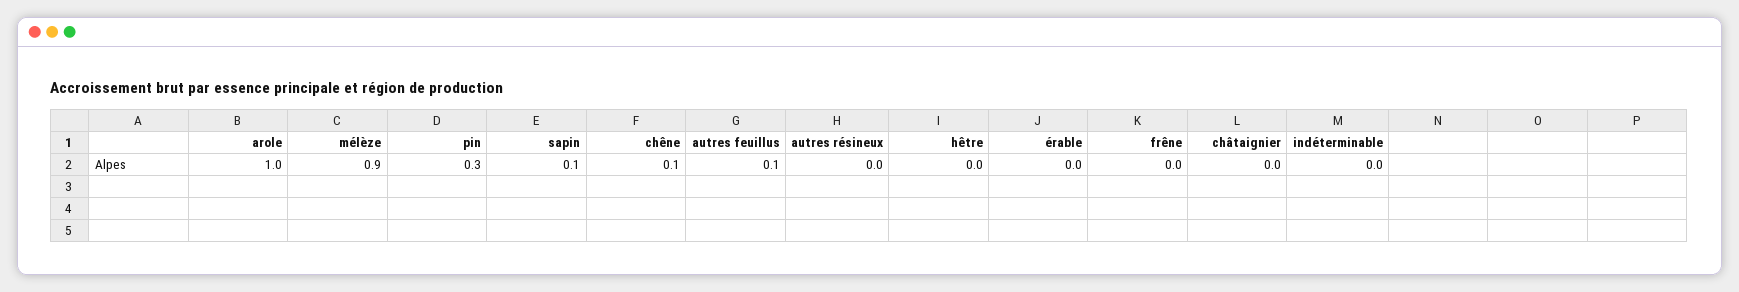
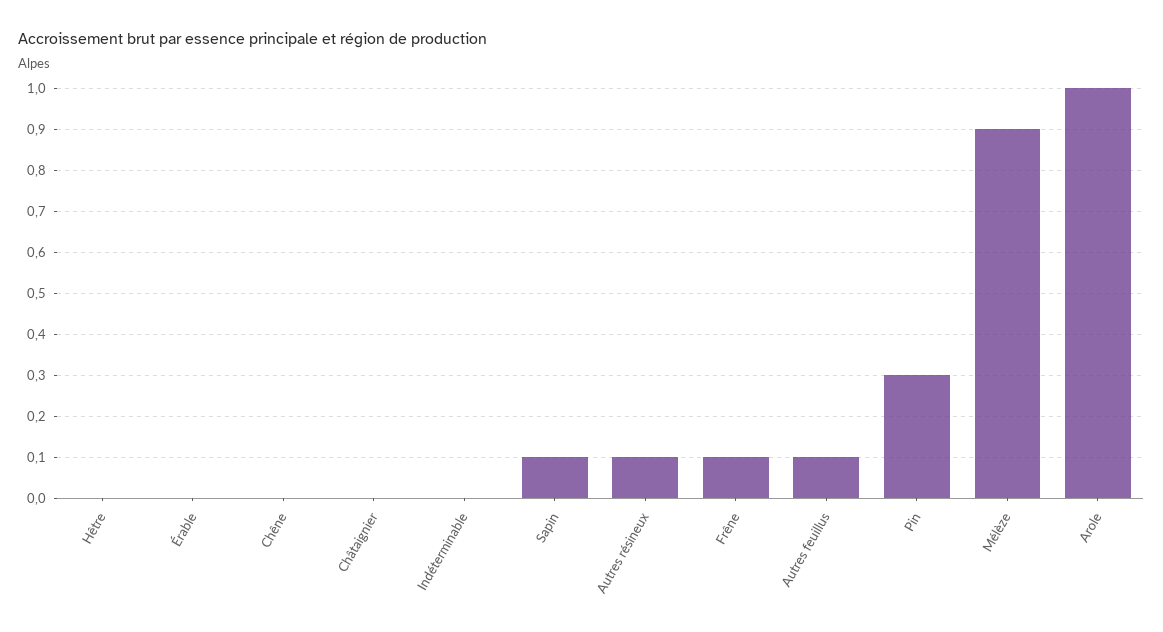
  {
    "arole": 1,
    "mélèze": 0.9,
    "pin": 0.3,
    "sapin": 0.1,
-   "chêne": 0.1,
+   "chêne": 0,
    "autres feuillus": 0.1,
-   "autres résineux": 0,
+   "autres résineux": 0.1,
    "hêtre": 0,
    "érable": 0,
-   "frêne": 0,
+   "frêne": 0.1,
    "châtaignier": 0,
    "indéterminable": 0
  }

